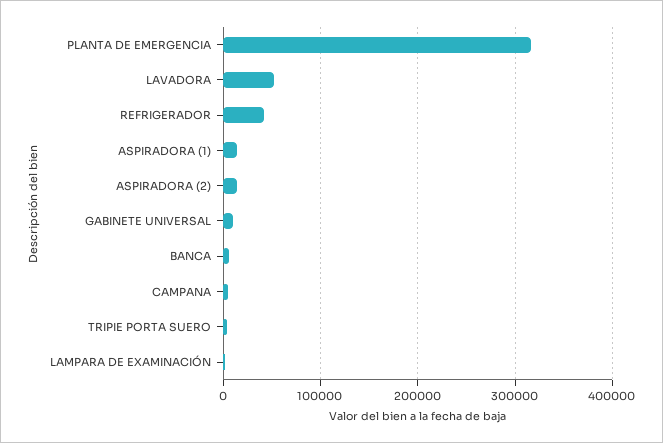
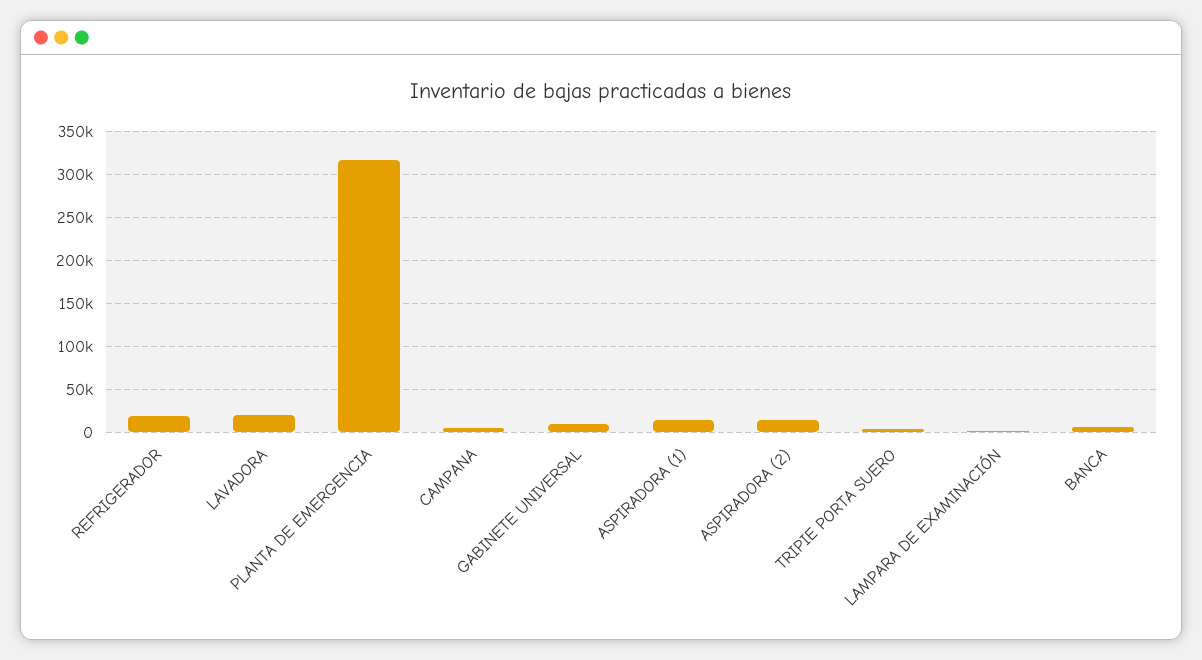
  {
    "PLANTA DE EMERGENCIA": 320000,
-   "LAVADORA": 50000,
+   "LAVADORA": 20000,
-   "REFRIGERADOR": 40000,
+   "REFRIGERADOR": 20000,
    "ASPIRADORA (1)": 10000,
    "ASPIRADORA (2)": 10000,
    "GABINETE UNIVERSAL": 10000,
    "BANCA": 10000,
    "CAMPANA": 0,
    "TRIPIE PORTA SUERO": 0,
    "LAMPARA DE EXAMINACIÓN": 0
  }

